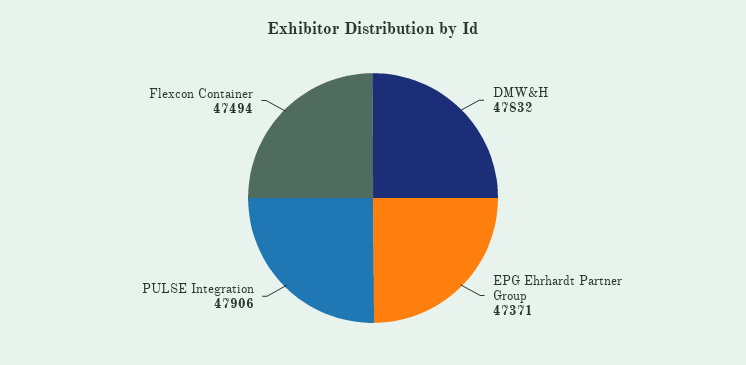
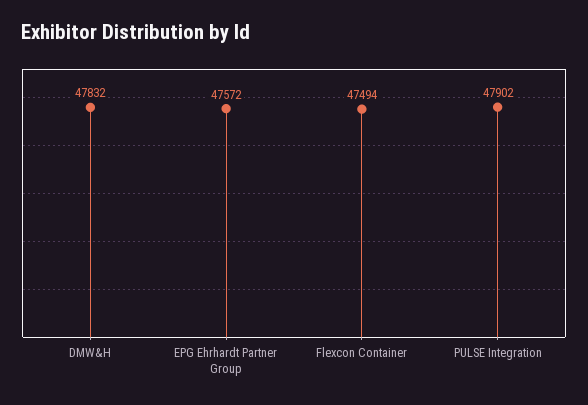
  {
    "DMW&H": 47832,
-   "EPG Ehrhardt Partner Group": 47371,
+   "EPG Ehrhardt Partner Group": 47572,
-   "PULSE Integration": 47906,
+   "PULSE Integration": 47902,
    "Flexcon Container": 47494
  }

